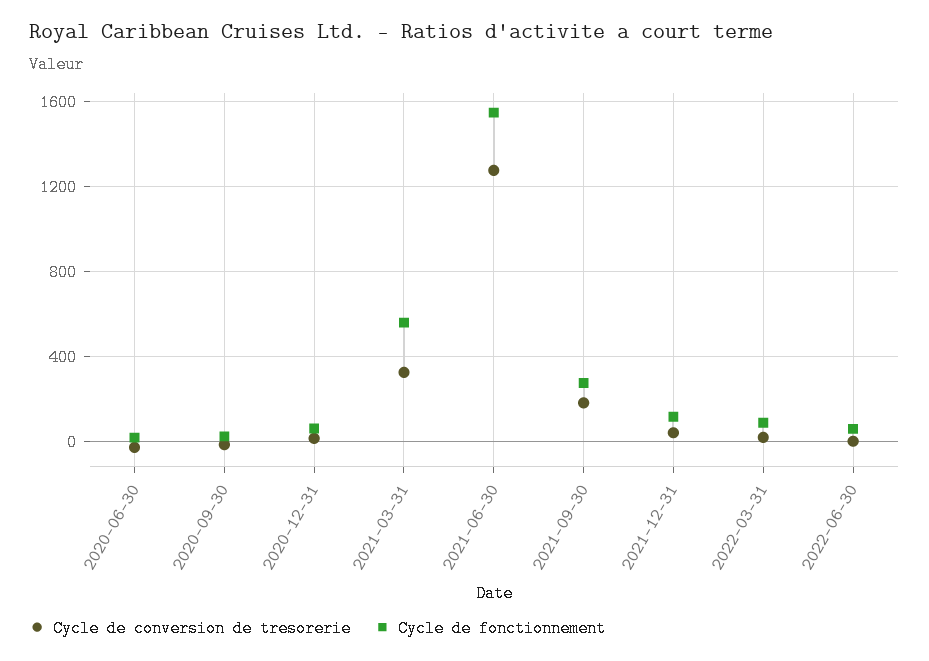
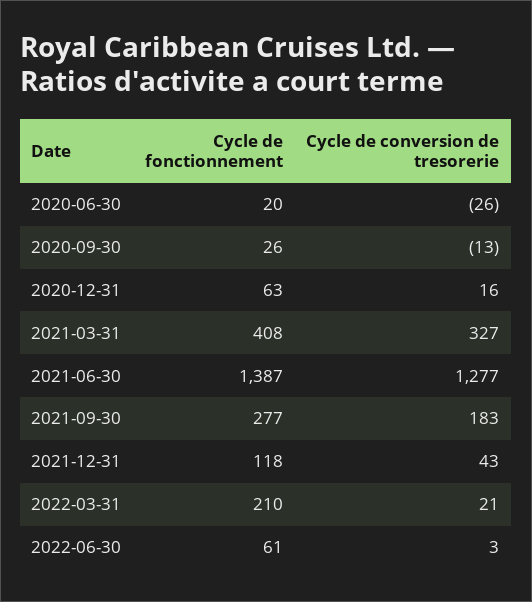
  {
    "Cycle de conversion de tresorerie": {
      "2020-06-30": -26,
      "2020-09-30": -13,
      "2020-12-31": 16,
      "2021-03-31": 327,
      "2021-06-30": 1277,
      "2021-09-30": 183,
      "2021-12-31": 43,
      "2022-03-31": 21,
      "2022-06-30": 3
    },
    "Cycle de fonctionnement": {
      "2020-06-30": 20,
      "2020-09-30": 26,
      "2020-12-31": 63,
-     "2021-03-31": 550,
+     "2021-03-31": 408,
-     "2021-06-30": 1550,
+     "2021-06-30": 1387,
      "2021-09-30": 277,
      "2021-12-31": 118,
-     "2022-03-31": 100,
+     "2022-03-31": 210,
      "2022-06-30": 61
    }
  }

